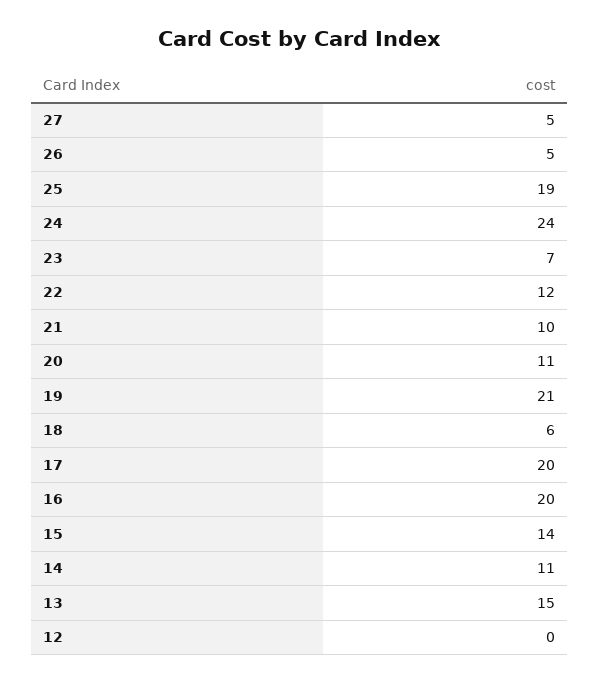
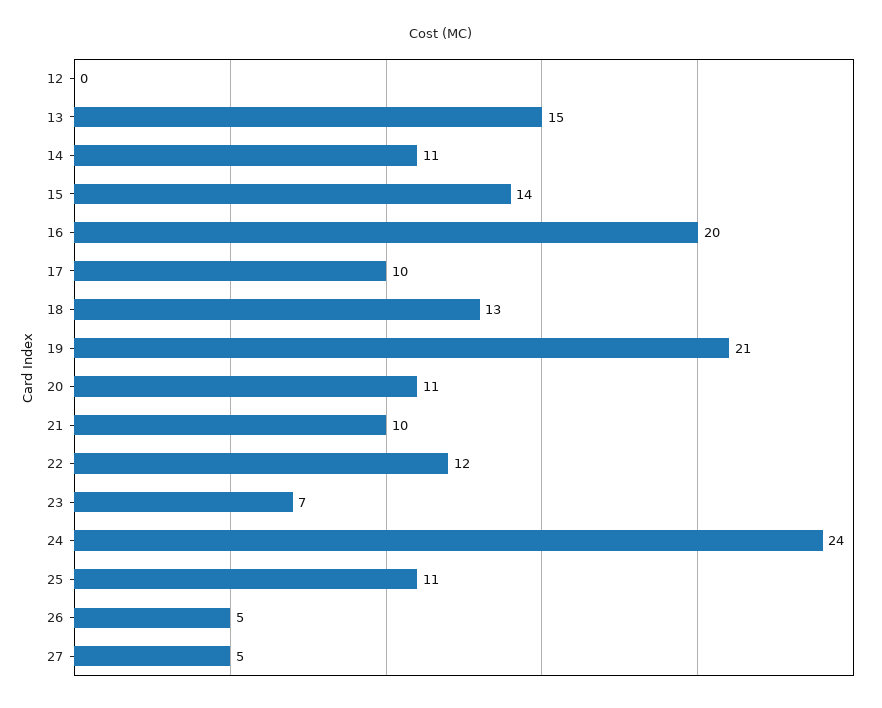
  {
    "27": 5,
    "26": 5,
-   "25": 19,
+   "25": 11,
    "24": 24,
    "23": 7,
    "22": 12,
    "21": 10,
    "20": 11,
    "19": 21,
-   "18": 6,
+   "18": 13,
-   "17": 20,
+   "17": 10,
    "16": 20,
    "15": 14,
    "14": 11,
    "13": 15,
    "12": 0
  }

